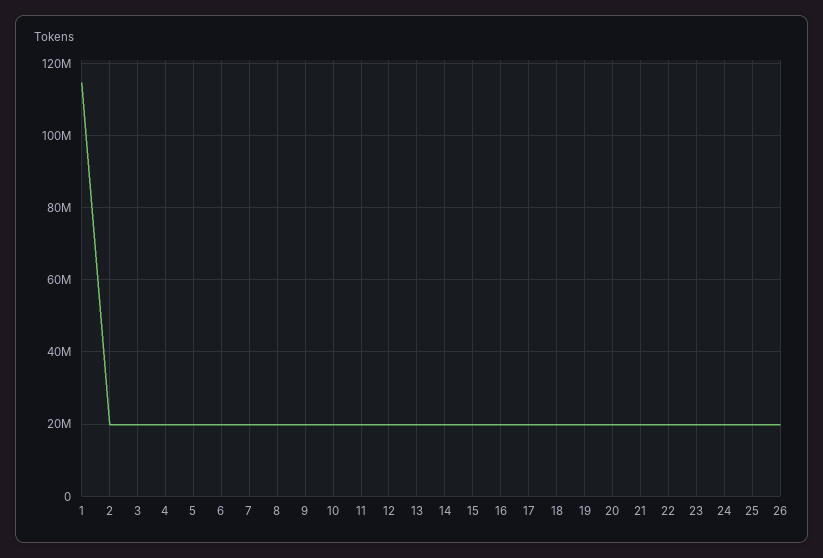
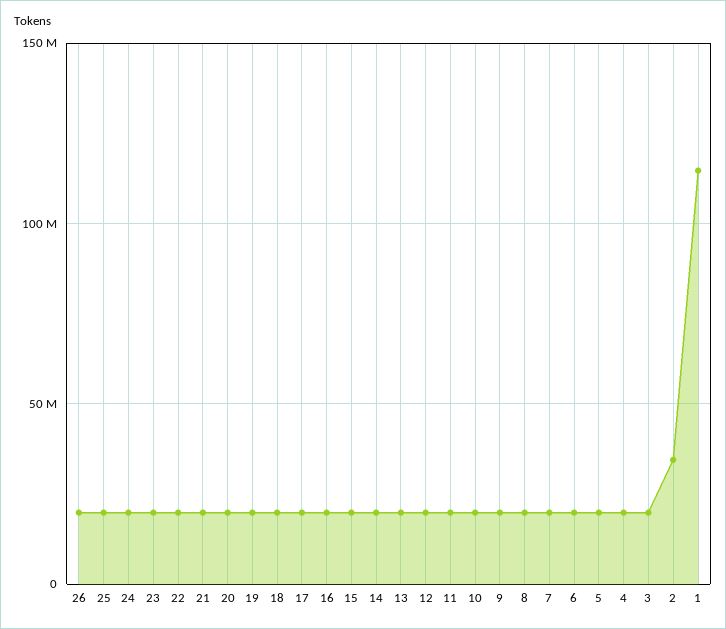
  {
    "1": 114000000,
-   "2": 20000000,
+   "2": 35000000,
    "3": 20000000,
    "4": 20000000,
    "5": 20000000,
    "6": 20000000,
    "7": 20000000,
    "8": 20000000,
    "9": 20000000,
    "10": 20000000,
    "11": 20000000,
    "12": 20000000,
    "13": 20000000,
    "14": 20000000,
    "15": 20000000,
    "16": 20000000,
    "17": 20000000,
    "18": 20000000,
    "19": 20000000,
    "20": 20000000,
    "21": 20000000,
    "22": 20000000,
    "23": 20000000,
    "24": 20000000,
    "25": 20000000,
    "26": 20000000
  }

